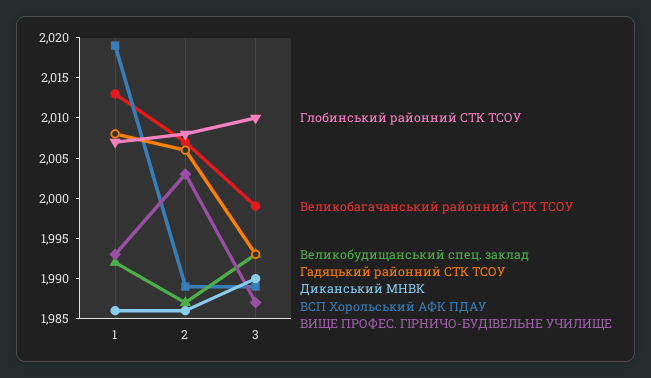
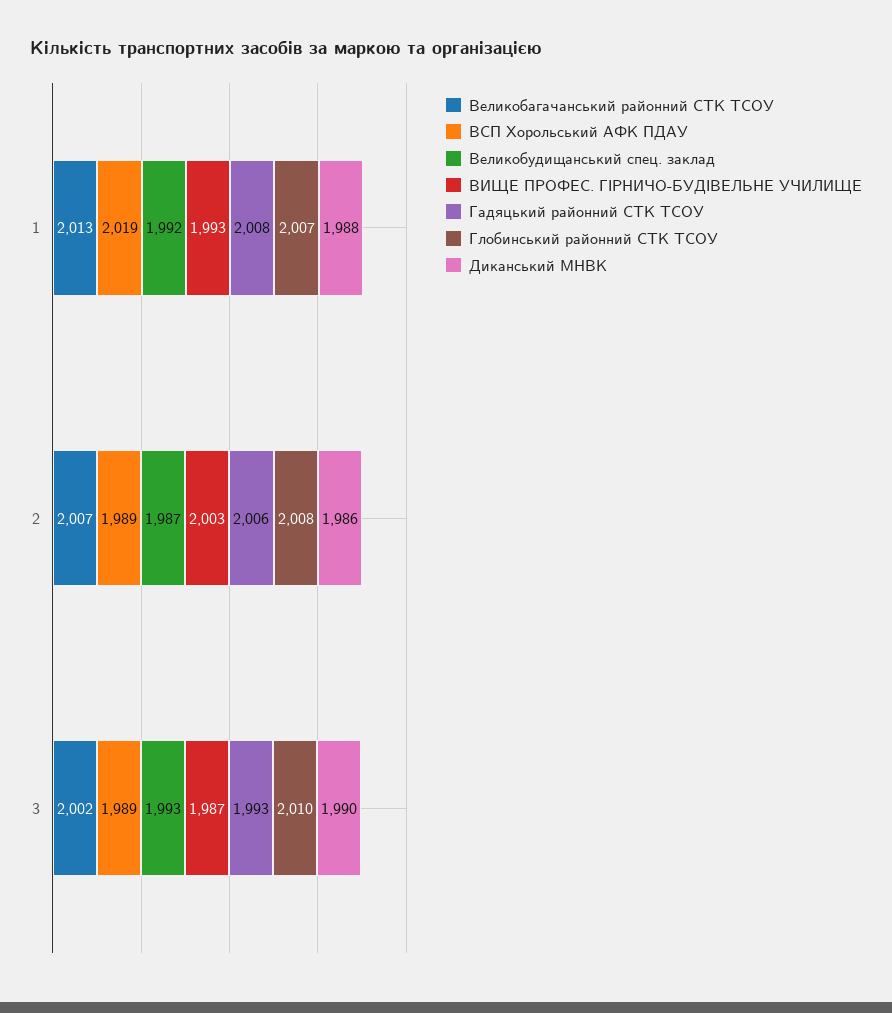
  {
    "Глобинський районний СТК ТСОУ": {
      "1": 2007,
      "2": 2008,
      "3": 2010
    },
    "Великобагачанський районний СТК ТСОУ": {
      "1": 2013,
      "2": 2007,
-     "3": 1999
+     "3": 2002
    },
    "Великобудищанський спец. заклад": {
      "1": 1992,
      "2": 1987,
      "3": 1993
    },
    "Гадяцький районний СТК ТСОУ": {
      "1": 2008,
      "2": 2006,
      "3": 1993
    },
    "Диканський МНВК": {
-     "1": 1986,
+     "1": 1988,
      "2": 1986,
      "3": 1990
    },
    "ВСП Хорольський АФК ПДАУ": {
      "1": 2019,
      "2": 1989,
      "3": 1989
    },
    "ВИЩЕ ПРОФЕС. ГІРНИЧО-БУДІВЕЛЬНЕ УЧИЛИЩЕ": {
      "1": 1993,
      "2": 2003,
      "3": 1987
    }
  }

